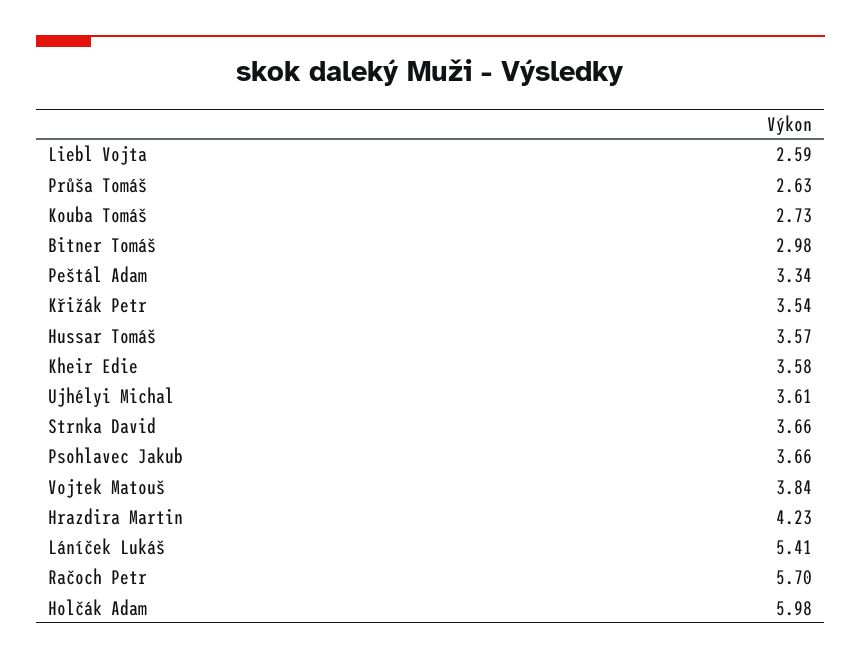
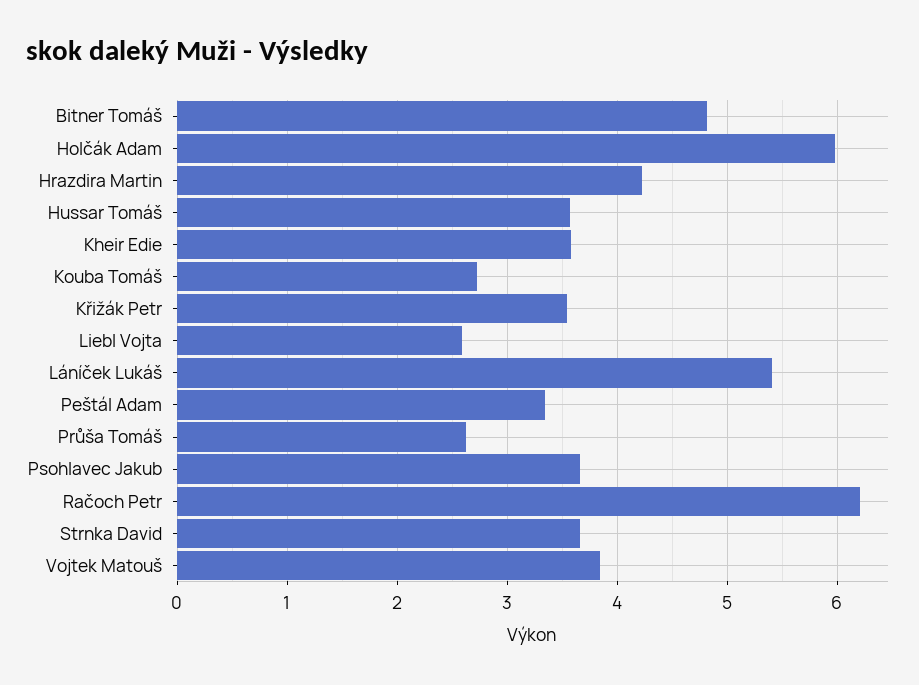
  {
    "Liebl Vojta": 2.59,
    "Průša Tomáš": 2.63,
    "Kouba Tomáš": 2.73,
-   "Bitner Tomáš": 2.98,
+   "Bitner Tomáš": 4.8,
    "Peštál Adam": 3.34,
    "Křižák Petr": 3.54,
    "Hussar Tomáš": 3.57,
    "Kheir Edie": 3.58,
-   "Ujhélyi Michal": 3.61,
    "Strnka David": 3.66,
    "Psohlavec Jakub": 3.66,
    "Vojtek Matouš": 3.84,
    "Hrazdira Martin": 4.23,
    "Láníček Lukáš": 5.41,
-   "Račoch Petr": 5.7,
+   "Račoch Petr": 6.2,
    "Holčák Adam": 5.98
  }

